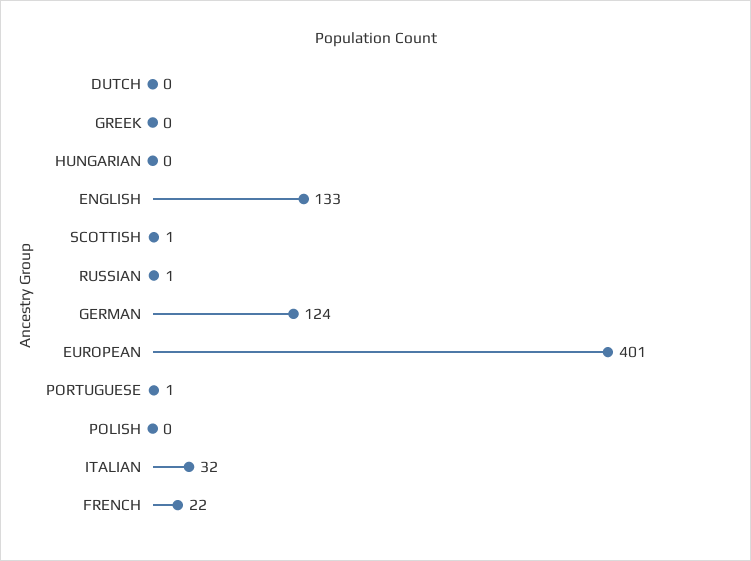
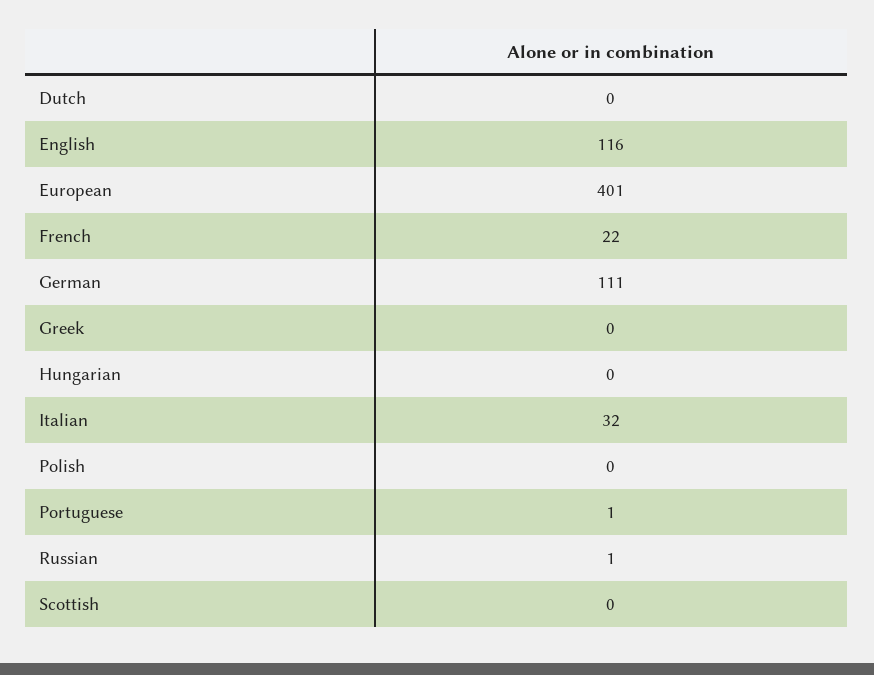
  {
    "DUTCH": 0,
    "GREEK": 0,
    "HUNGARIAN": 0,
-   "ENGLISH": 133,
+   "ENGLISH": 116,
-   "SCOTTISH": 1,
+   "SCOTTISH": 0,
    "RUSSIAN": 1,
-   "GERMAN": 124,
+   "GERMAN": 111,
    "EUROPEAN": 401,
    "PORTUGUESE": 1,
    "POLISH": 0,
    "ITALIAN": 32,
    "FRENCH": 22
  }

